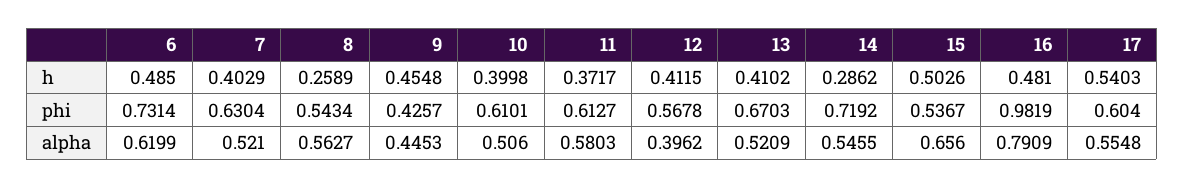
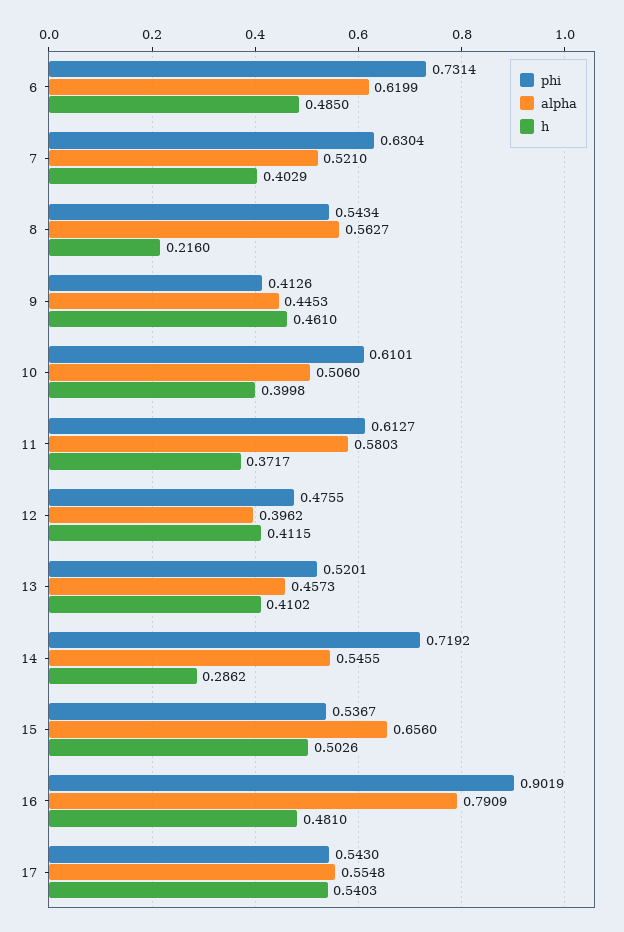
  {
    "h": {
      "6": 0.485,
      "7": 0.4029,
-     "8": 0.2589,
+     "8": 0.216,
-     "9": 0.4548,
+     "9": 0.461,
      "10": 0.3998,
      "11": 0.3717,
      "12": 0.4115,
      "13": 0.4102,
      "14": 0.2862,
      "15": 0.5026,
      "16": 0.481,
      "17": 0.5403
    },
    "phi": {
      "6": 0.7314,
      "7": 0.6304,
      "8": 0.5434,
-     "9": 0.4257,
+     "9": 0.4126,
      "10": 0.6101,
      "11": 0.6127,
-     "12": 0.5678,
+     "12": 0.4755,
-     "13": 0.6703,
+     "13": 0.5201,
      "14": 0.7192,
      "15": 0.5367,
-     "16": 0.9819,
+     "16": 0.9019,
-     "17": 0.604
+     "17": 0.543
    },
    "alpha": {
      "6": 0.6199,
      "7": 0.521,
      "8": 0.5627,
      "9": 0.4453,
      "10": 0.506,
      "11": 0.5803,
      "12": 0.3962,
-     "13": 0.5209,
+     "13": 0.4573,
      "14": 0.5455,
      "15": 0.656,
      "16": 0.7909,
      "17": 0.5548
    }
  }

